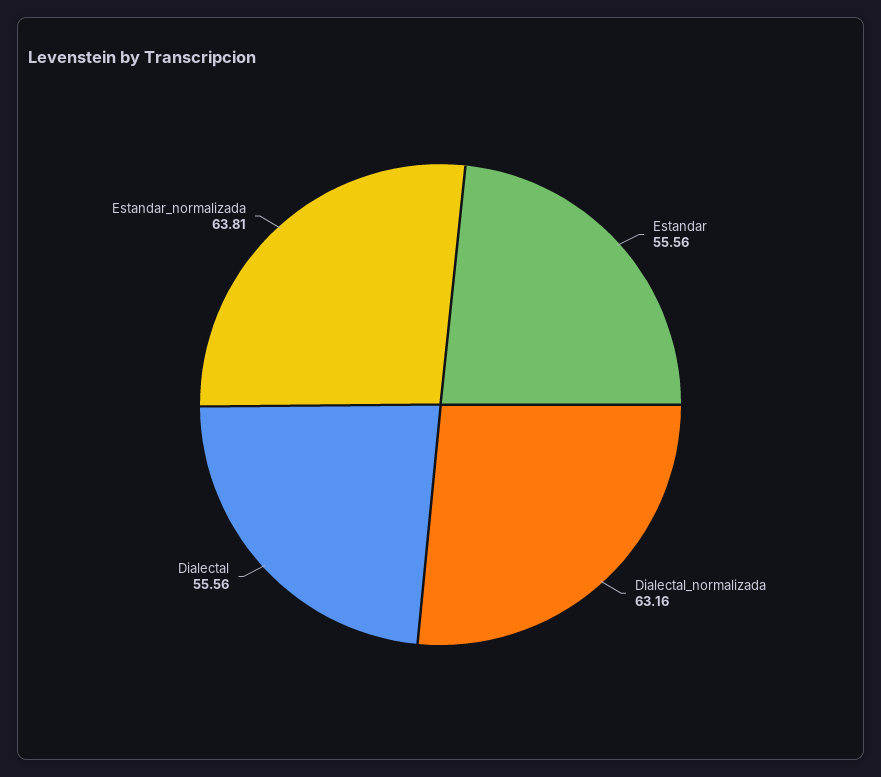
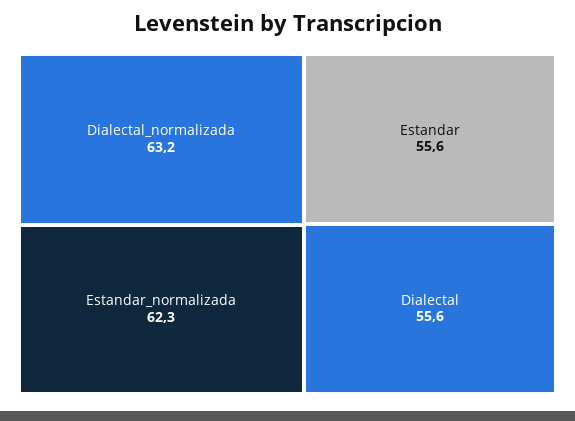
  {
    "Estandar": 55.56,
    "Dialectal_normalizada": 63.16,
    "Dialectal": 55.56,
-   "Estandar_normalizada": 63.81
+   "Estandar_normalizada": 62.3
  }

